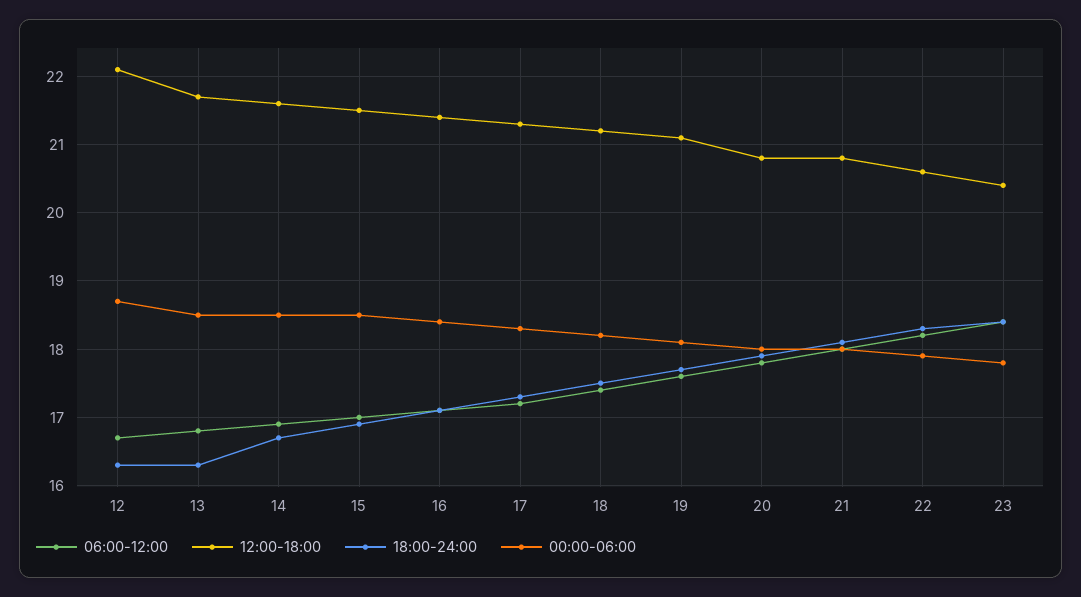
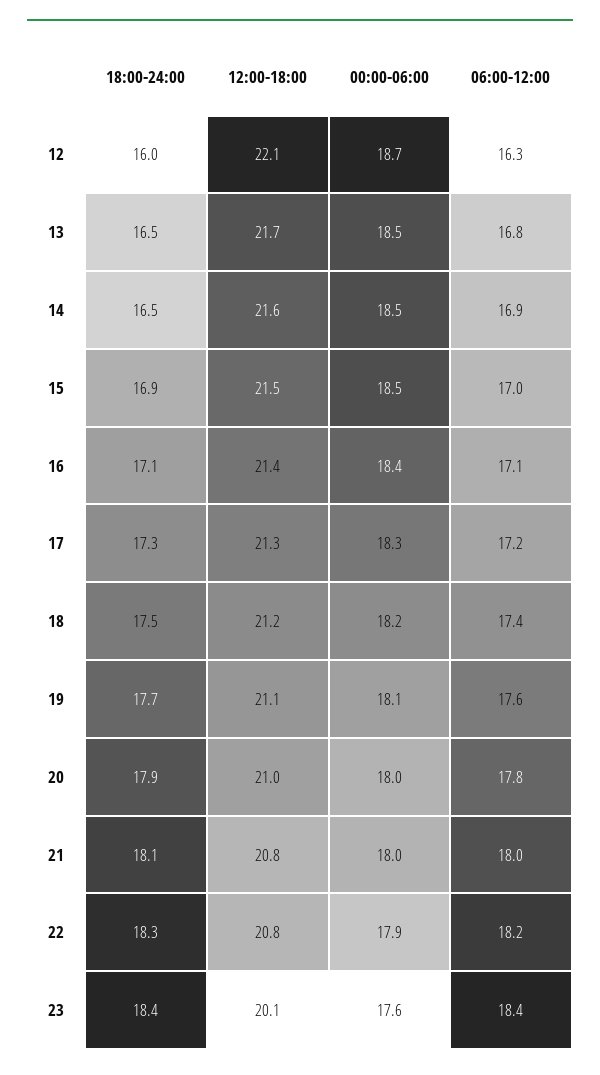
  {
    "06:00-12:00": {
-     "12": 16.7,
+     "12": 16.3,
      "13": 16.8,
      "14": 16.9,
      "15": 17,
      "16": 17.1,
      "17": 17.2,
      "18": 17.4,
      "19": 17.6,
      "20": 17.8,
      "21": 18,
      "22": 18.2,
      "23": 18.4
    },
    "12:00-18:00": {
      "12": 22.1,
      "13": 21.7,
      "14": 21.6,
      "15": 21.5,
      "16": 21.4,
      "17": 21.3,
      "18": 21.2,
      "19": 21.1,
-     "20": 20.8,
+     "20": 21,
      "21": 20.8,
-     "22": 20.6,
+     "22": 20.8,
-     "23": 20.4
+     "23": 20.1
    },
    "18:00-24:00": {
-     "12": 16.3,
+     "12": 16,
-     "13": 16.3,
+     "13": 16.5,
-     "14": 16.7,
+     "14": 16.5,
      "15": 16.9,
      "16": 17.1,
      "17": 17.3,
      "18": 17.5,
      "19": 17.7,
      "20": 17.9,
      "21": 18.1,
      "22": 18.3,
      "23": 18.4
    },
    "00:00-06:00": {
      "12": 18.7,
      "13": 18.5,
      "14": 18.5,
      "15": 18.5,
      "16": 18.4,
      "17": 18.3,
      "18": 18.2,
      "19": 18.1,
      "20": 18,
      "21": 18,
      "22": 17.9,
-     "23": 17.8
+     "23": 17.6
    }
  }

